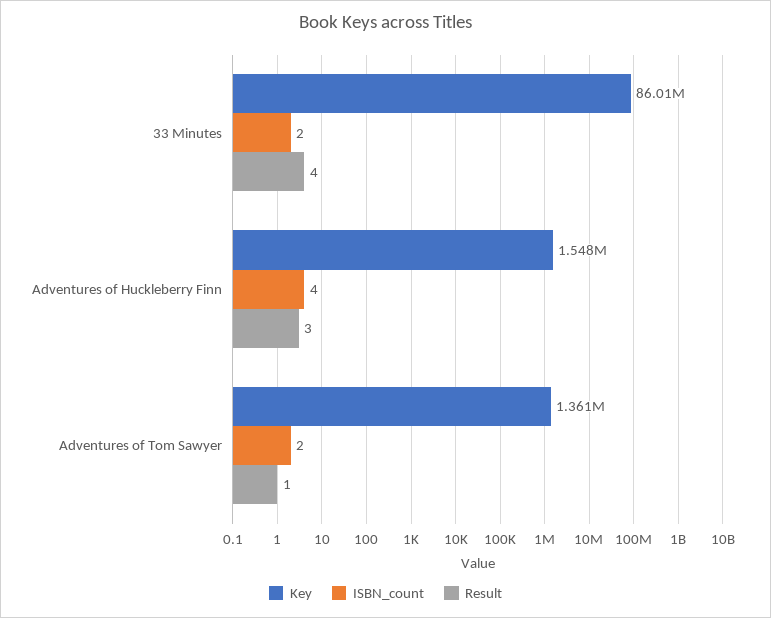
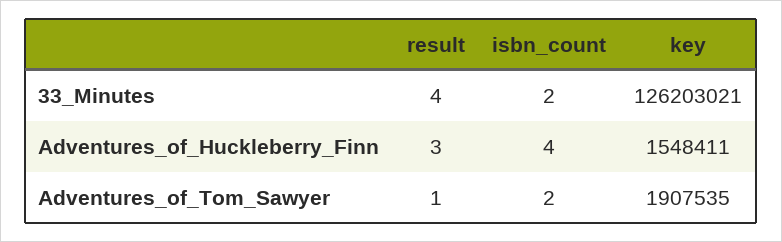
  {
    "Key": {
-     "33 Minutes": 86010000,
+     "33 Minutes": 126203021,
      "Adventures of Huckleberry Finn": 1548411,
-     "Adventures of Tom Sawyer": 1361000
+     "Adventures of Tom Sawyer": 1907535
    },
    "ISBN_count": {
      "33 Minutes": 2,
      "Adventures of Huckleberry Finn": 4,
      "Adventures of Tom Sawyer": 2
    },
    "Result": {
      "33 Minutes": 4,
      "Adventures of Huckleberry Finn": 3,
      "Adventures of Tom Sawyer": 1
    }
  }

